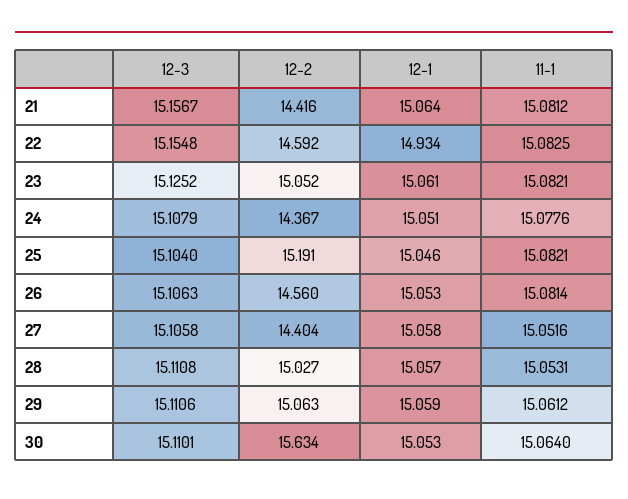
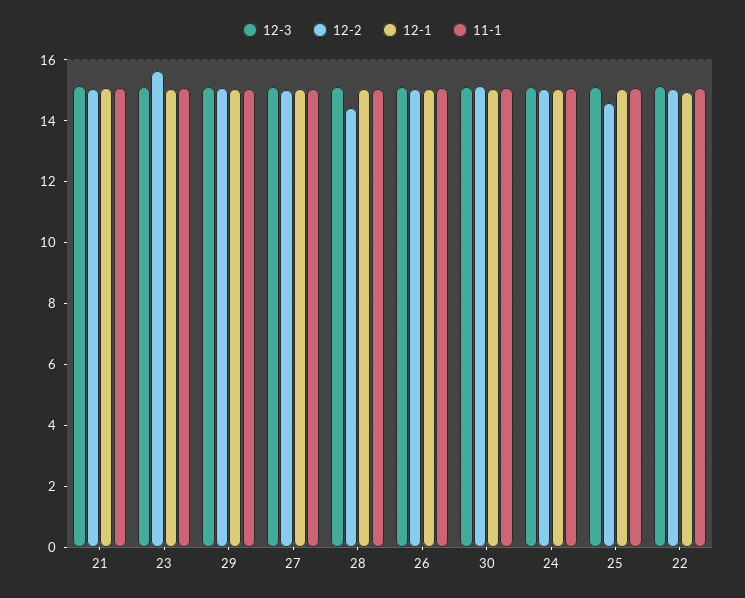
  {
    "12-3": {
      "21": 15.1567,
      "22": 15.1548,
      "23": 15.1252,
      "24": 15.1079,
      "25": 15.104,
      "26": 15.1063,
      "27": 15.1058,
      "28": 15.1108,
      "29": 15.1106,
      "30": 15.1101
    },
    "12-2": {
-     "21": 14.416,
+     "21": 15,
-     "22": 14.592,
+     "22": 15,
-     "23": 15.052,
+     "23": 15.6,
-     "24": 14.367,
+     "24": 15,
-     "25": 15.191,
+     "25": 14.6,
-     "26": 14.56,
+     "26": 15,
-     "27": 14.404,
+     "27": 15,
-     "28": 15.027,
+     "28": 14.4,
      "29": 15.063,
-     "30": 15.634
+     "30": 15.2
    },
    "12-1": {
      "21": 15.064,
      "22": 14.934,
      "23": 15.061,
      "24": 15.051,
      "25": 15.046,
      "26": 15.053,
      "27": 15.058,
      "28": 15.057,
      "29": 15.059,
      "30": 15.053
    },
    "11-1": {
      "21": 15.0812,
      "22": 15.0825,
      "23": 15.0821,
      "24": 15.0776,
      "25": 15.0821,
      "26": 15.0814,
      "27": 15.0516,
      "28": 15.0531,
      "29": 15.0612,
      "30": 15.064
    }
  }

